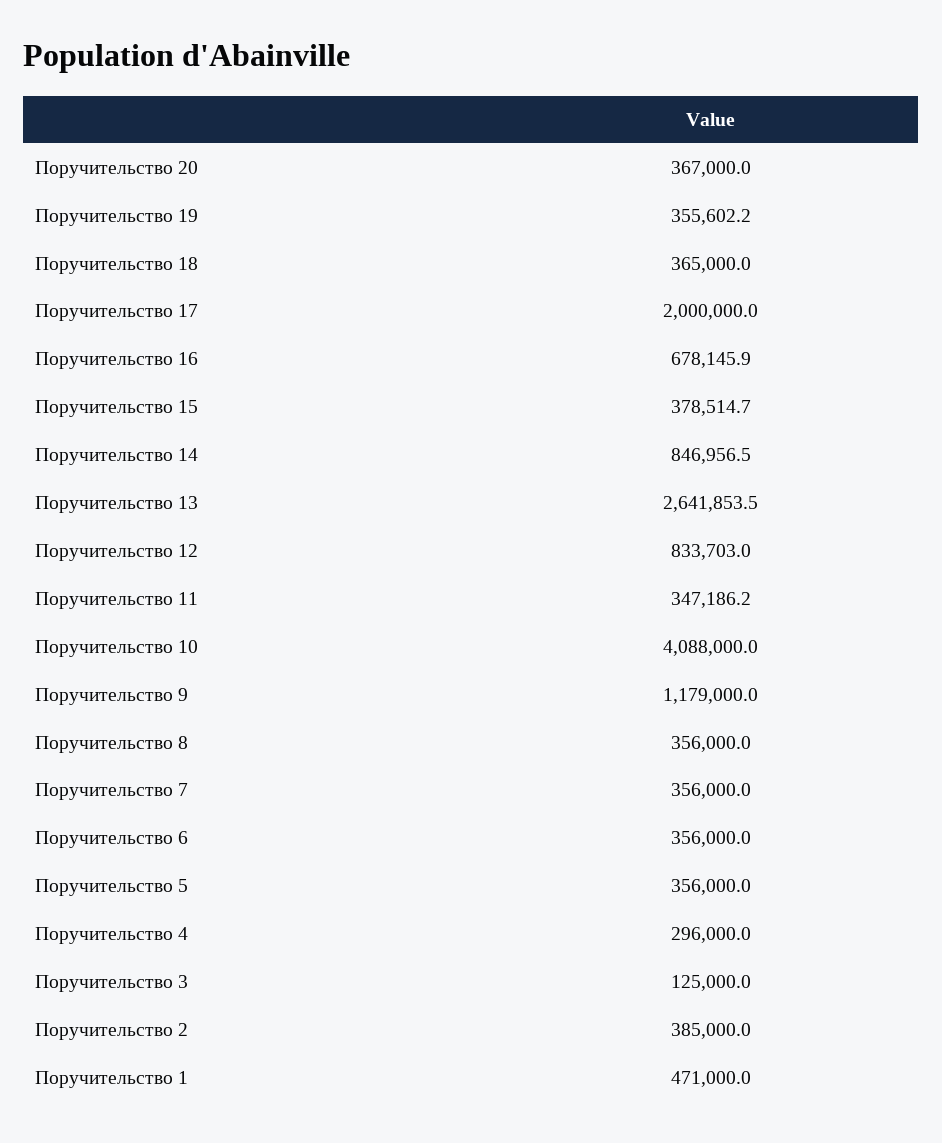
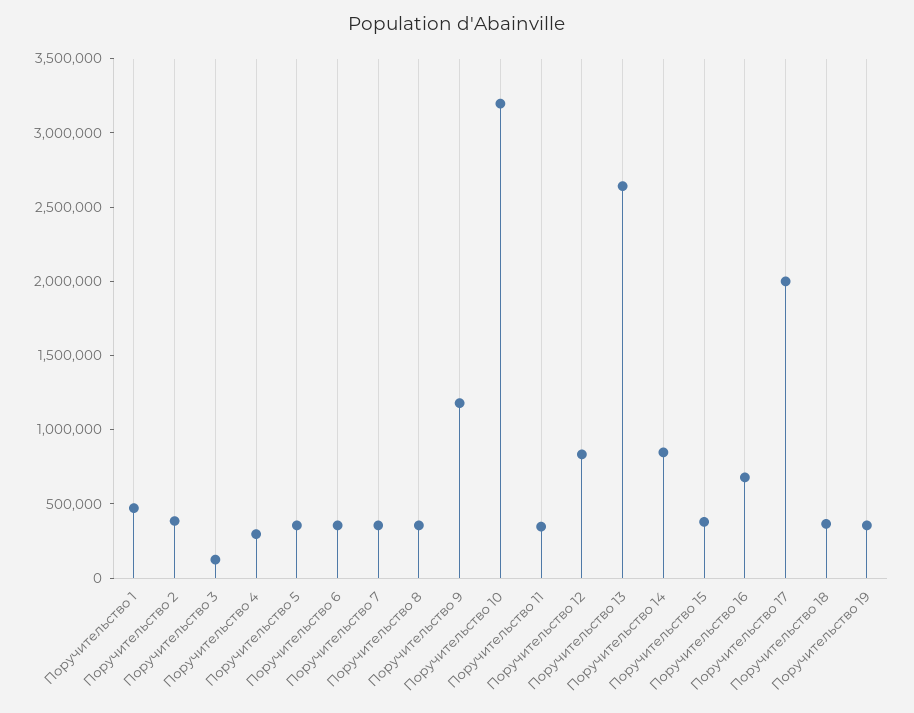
  {
-   "Поручительство 20": 367000,
    "Поручительство 19": 355602.2,
    "Поручительство 18": 365000,
    "Поручительство 17": 2000000,
    "Поручительство 16": 678145.9,
    "Поручительство 15": 378514.7,
    "Поручительство 14": 846956.5,
    "Поручительство 13": 2641853.5,
    "Поручительство 12": 833703,
    "Поручительство 11": 347186.2,
-   "Поручительство 10": 4088000,
+   "Поручительство 10": 3200000,
    "Поручительство 9": 1179000,
    "Поручительство 8": 356000,
    "Поручительство 7": 356000,
    "Поручительство 6": 356000,
    "Поручительство 5": 356000,
    "Поручительство 4": 296000,
    "Поручительство 3": 125000,
    "Поручительство 2": 385000,
    "Поручительство 1": 471000
  }

